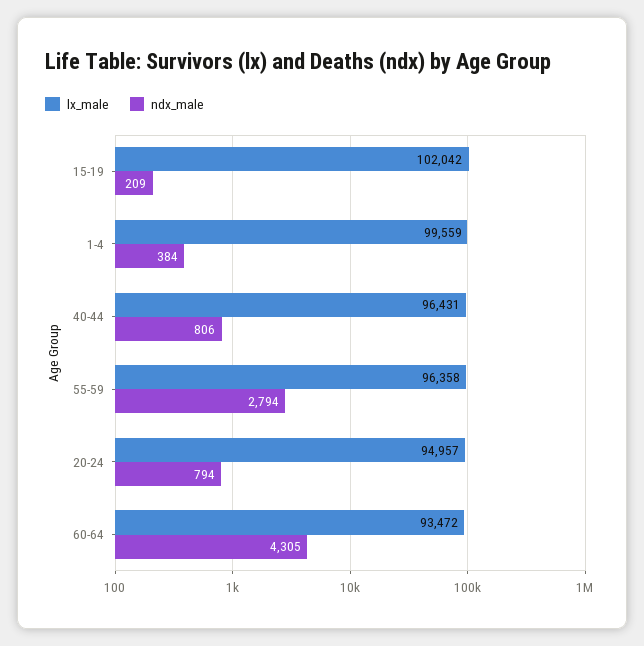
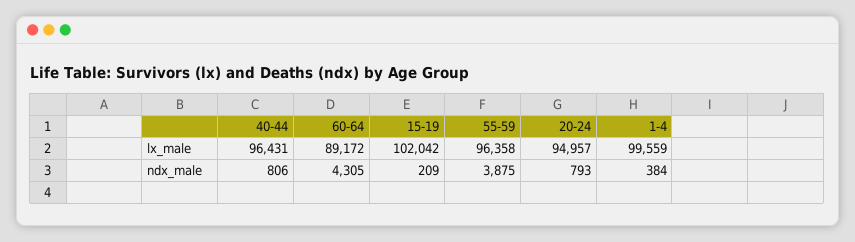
  {
    "lx_male": {
      "15-19": 102042,
      "1-4": 99559,
      "40-44": 96431,
      "55-59": 96358,
      "20-24": 94957,
-     "60-64": 93472
+     "60-64": 89172
    },
    "ndx_male": {
      "15-19": 209,
      "1-4": 384,
      "40-44": 806,
-     "55-59": 2794,
+     "55-59": 3875,
-     "20-24": 794,
+     "20-24": 793,
      "60-64": 4305
    }
  }

